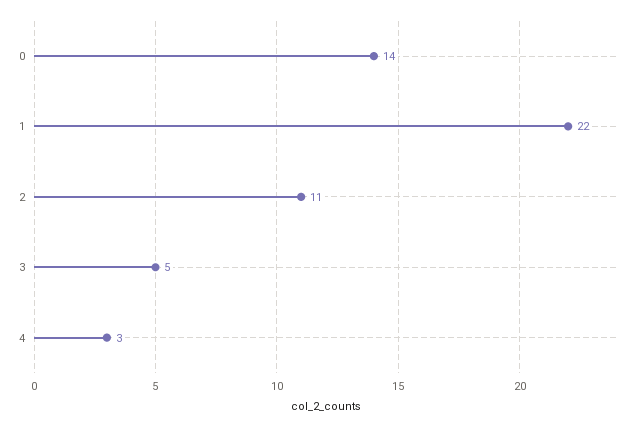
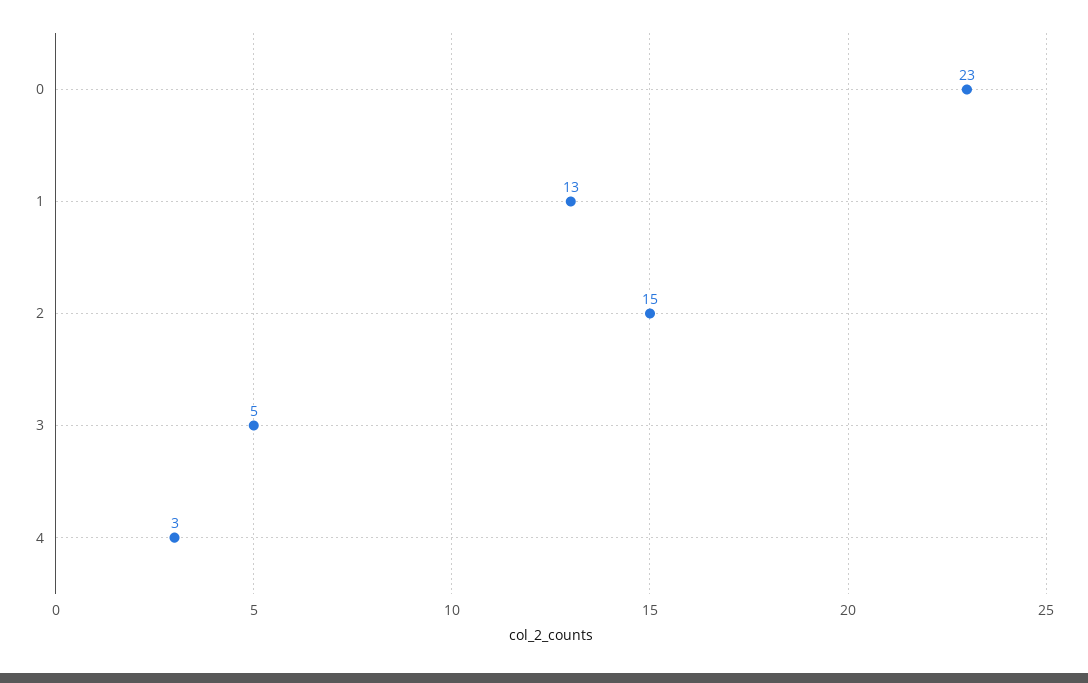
  {
-   "0": 14,
+   "0": 23,
-   "1": 22,
+   "1": 13,
-   "2": 11,
+   "2": 15,
    "3": 5,
    "4": 3
  }

